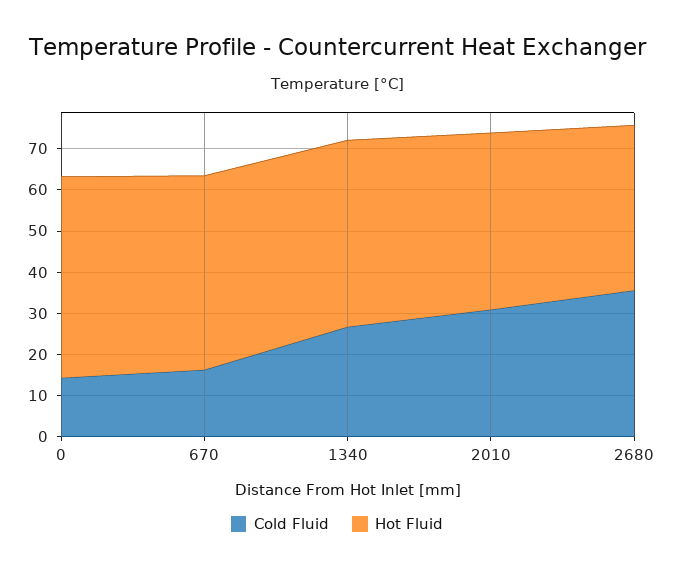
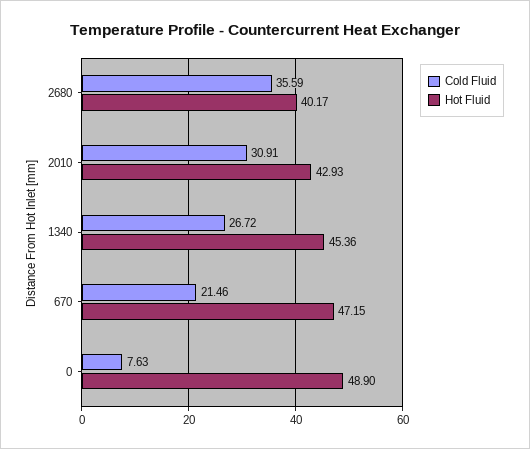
  {
    "Cold Fluid": {
-     "0": 14,
+     "0": 7.63,
-     "670": 16,
+     "670": 21.46,
      "1340": 26.72,
      "2010": 30.91,
      "2680": 35.59
    },
    "Hot Fluid": {
      "0": 48.9,
      "670": 47.15,
      "1340": 45.36,
      "2010": 42.93,
      "2680": 40.17
    }
  }

